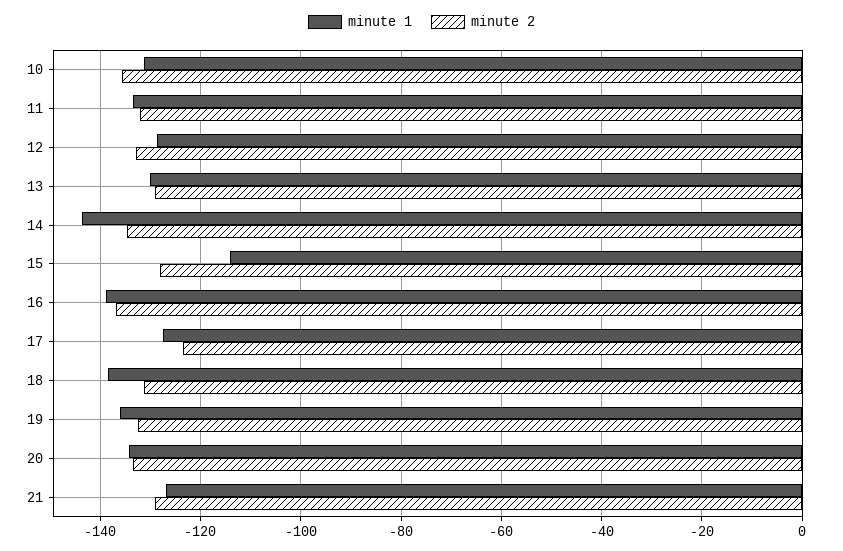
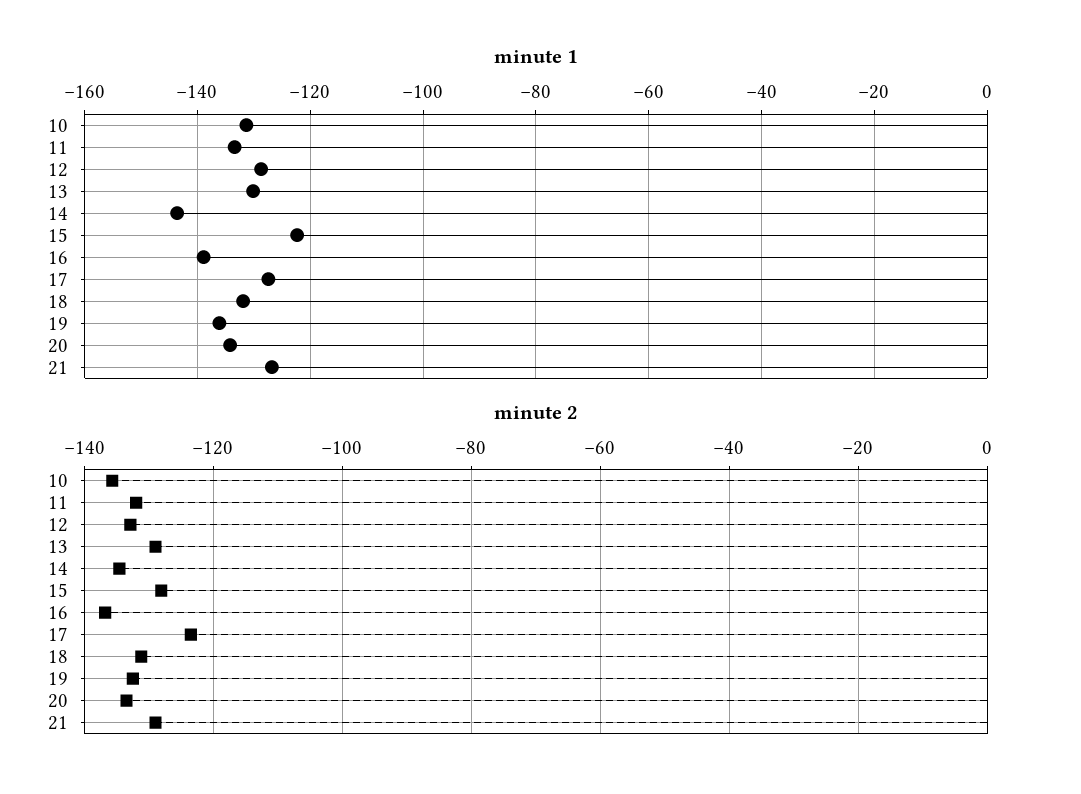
  {
    "minute 1": {
      "10": -132,
      "11": -134,
      "12": -128,
      "13": -130,
      "14": -144,
-     "15": -114,
+     "15": -122,
      "16": -138,
      "17": -128,
-     "18": -138,
+     "18": -132,
      "19": -136,
      "20": -134,
      "21": -126
    },
    "minute 2": {
      "10": -136,
      "11": -132,
      "12": -132,
      "13": -130,
      "14": -134,
      "15": -128,
      "16": -136,
      "17": -124,
      "18": -132,
      "19": -132,
      "20": -134,
      "21": -130
    }
  }

